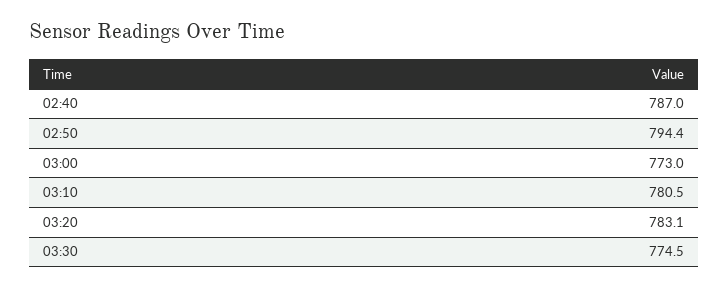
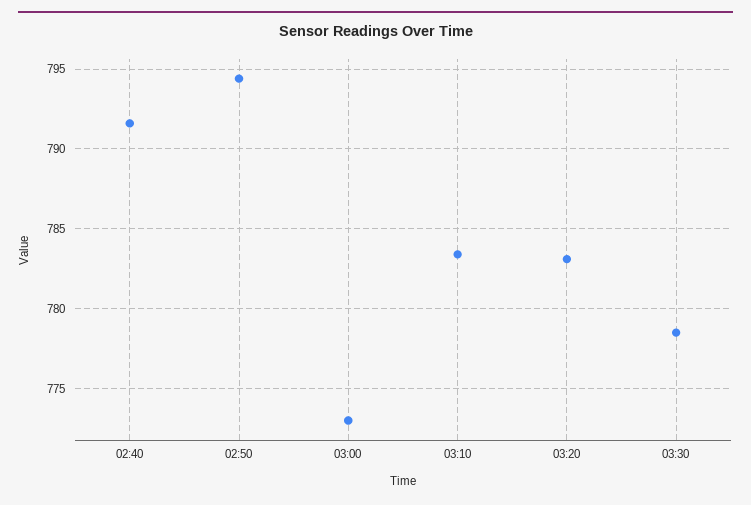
  {
-   "02:40": 787,
+   "02:40": 791.5,
    "02:50": 794.4,
    "03:00": 773,
-   "03:10": 780.5,
+   "03:10": 783.5,
    "03:20": 783.1,
-   "03:30": 774.5
+   "03:30": 778.5
  }

